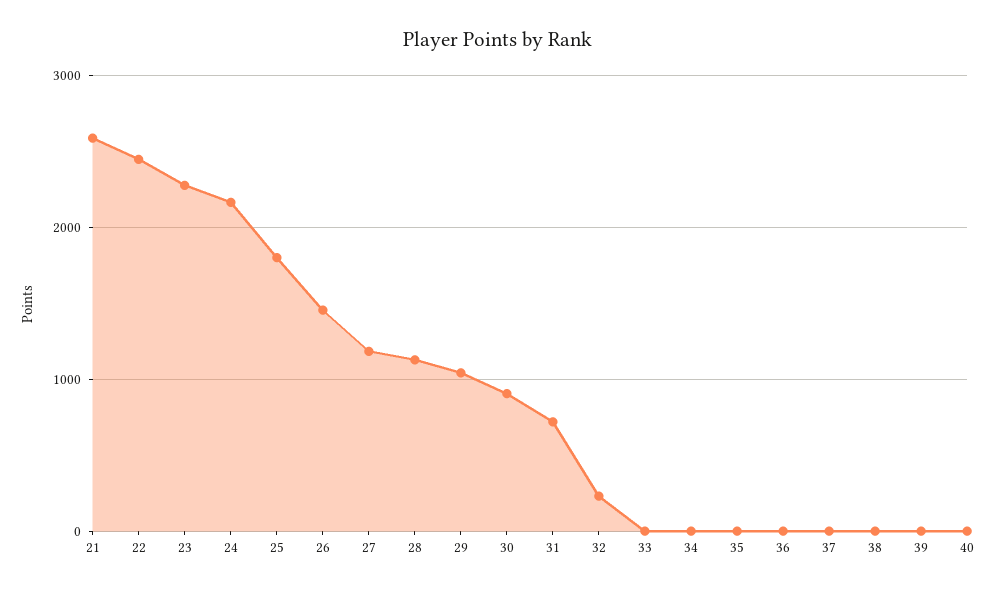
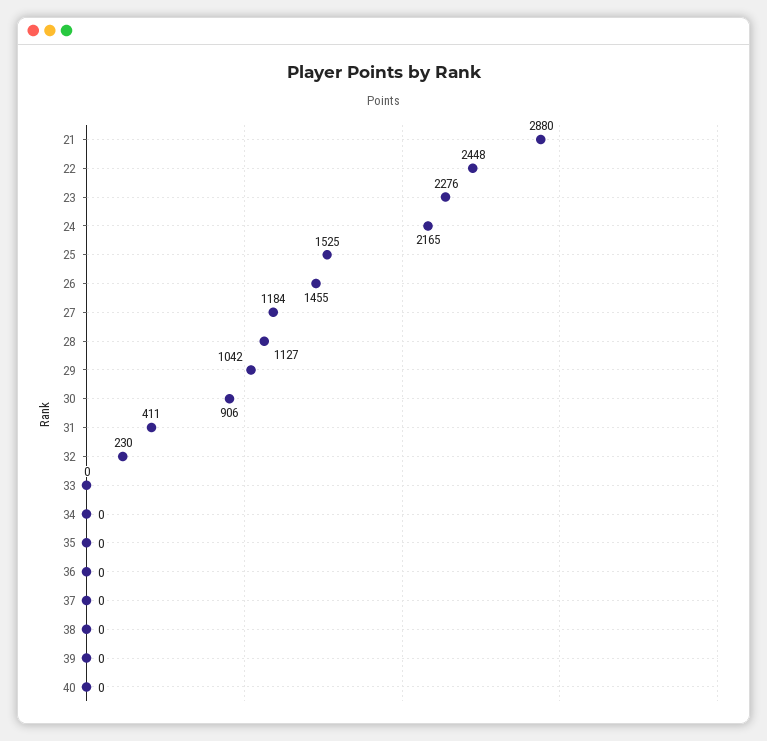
  {
-   "21": 2600,
+   "21": 2880,
    "22": 2448,
    "23": 2276,
    "24": 2165,
-   "25": 1800,
+   "25": 1525,
    "26": 1455,
    "27": 1184,
    "28": 1127,
    "29": 1042,
    "30": 906,
-   "31": 700,
+   "31": 411,
    "32": 230,
    "33": 0,
    "34": 0,
    "35": 0,
    "36": 0,
    "37": 0,
    "38": 0,
    "39": 0,
    "40": 0
  }

